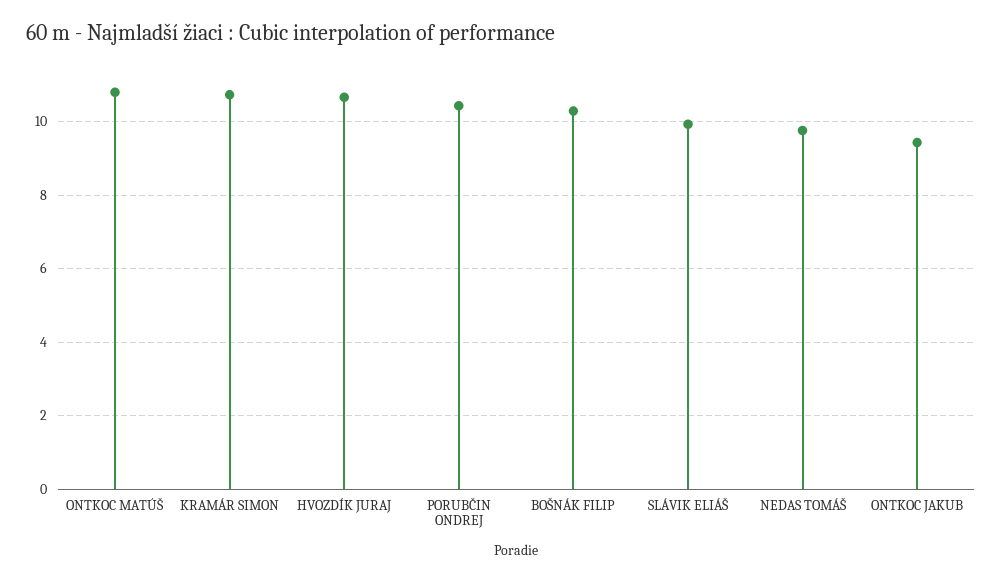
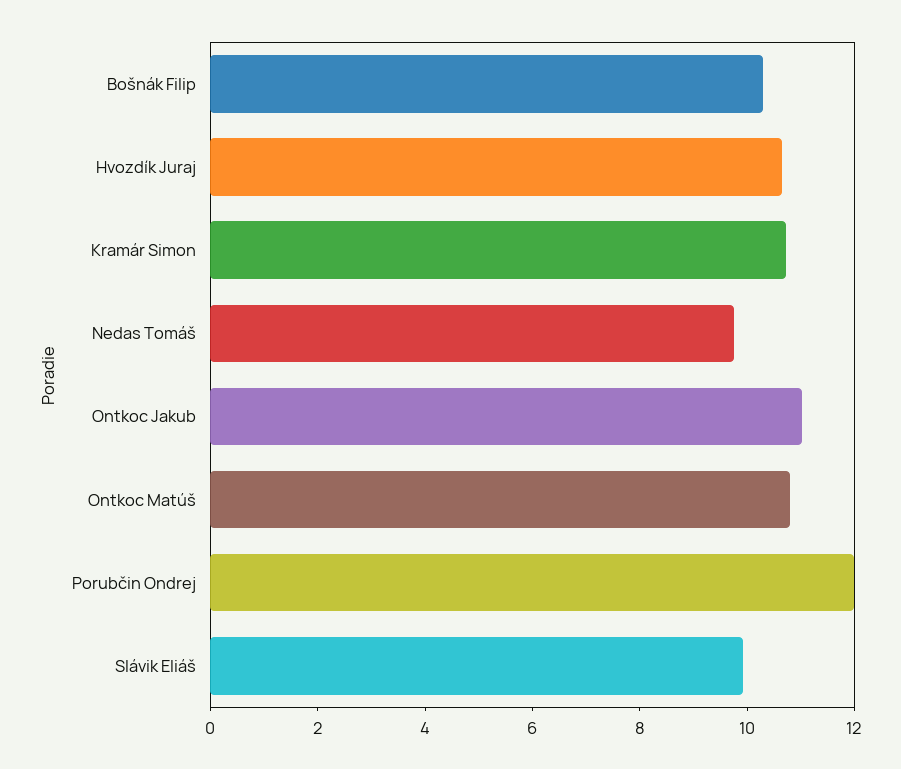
  {
    "ONTKOC MATÚŠ": 10.8,
    "KRAMÁR SIMON": 10.8,
    "HVOZDÍK JURAJ": 10.6,
-   "PORUBČIN ONDREJ": 10.4,
+   "PORUBČIN ONDREJ": 12,
    "BOŠNÁK FILIP": 10.2,
    "SLÁVIK ELIÁŠ": 10,
    "NEDAS TOMÁŠ": 9.8,
-   "ONTKOC JAKUB": 9.4
+   "ONTKOC JAKUB": 11
  }

